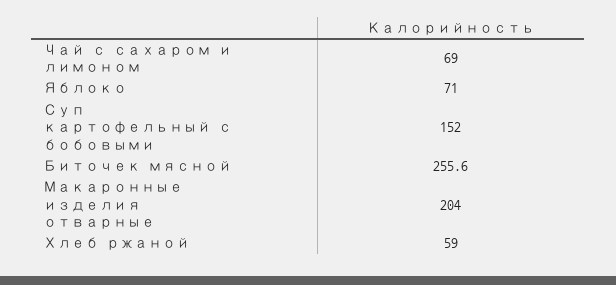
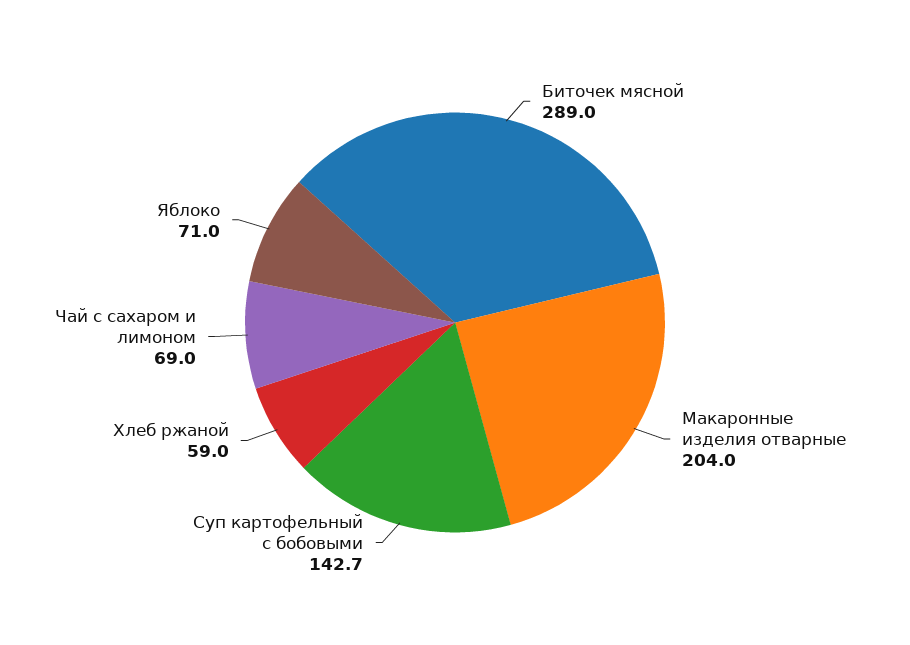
  {
    "Чай с сахаром и лимоном": 69,
    "Яблоко": 71,
-   "Суп картофельный с бобовыми": 152,
+   "Суп картофельный с бобовыми": 142.7,
-   "Биточек мясной": 255.6,
+   "Биточек мясной": 289,
    "Макаронные изделия отварные": 204,
    "Хлеб ржаной": 59
  }

